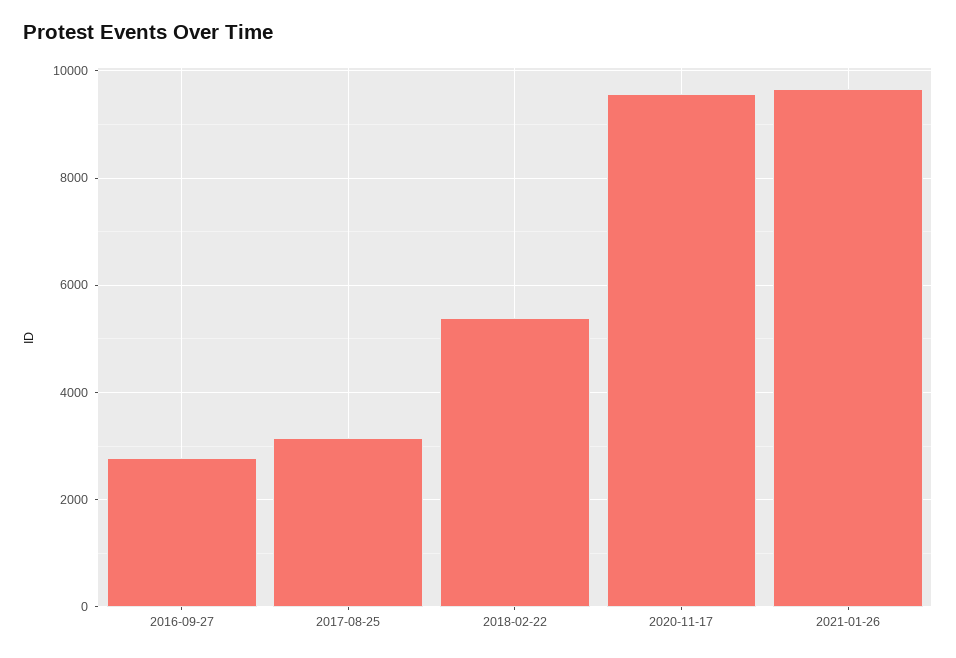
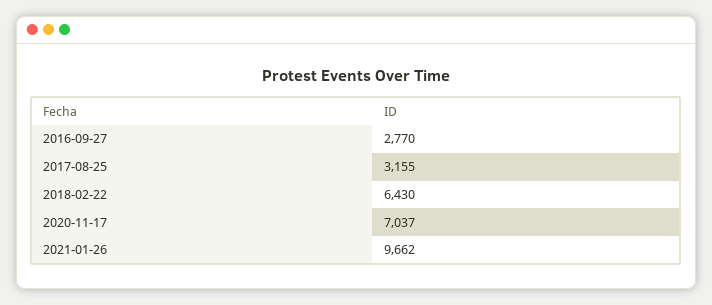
  {
    "2016-09-27": 2770,
    "2017-08-25": 3155,
-   "2018-02-22": 5400,
+   "2018-02-22": 6430,
-   "2020-11-17": 9600,
+   "2020-11-17": 7037,
    "2021-01-26": 9662
  }

